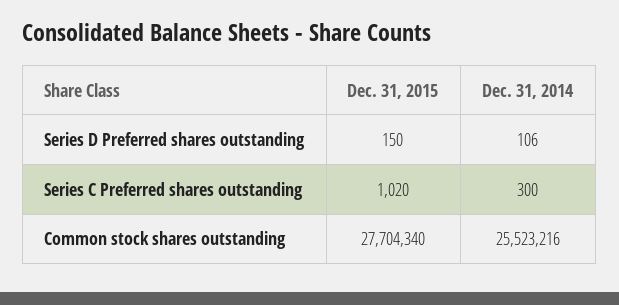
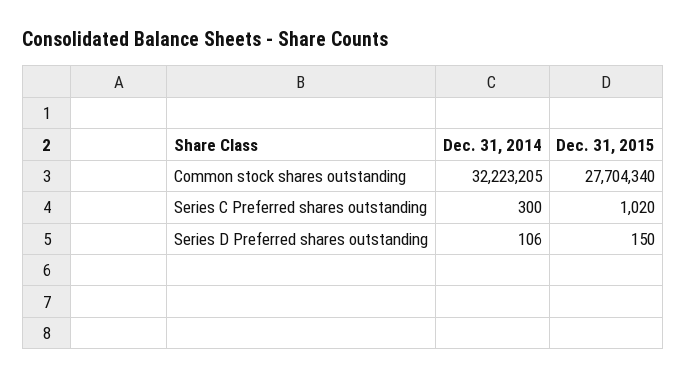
  {
    "Dec. 31, 2015": {
      "Series D Preferred shares outstanding": 150,
      "Series C Preferred shares outstanding": 1020,
      "Common stock shares outstanding": 27704340
    },
    "Dec. 31, 2014": {
      "Series D Preferred shares outstanding": 106,
      "Series C Preferred shares outstanding": 300,
-     "Common stock shares outstanding": 25523216
+     "Common stock shares outstanding": 32223205
    }
  }

